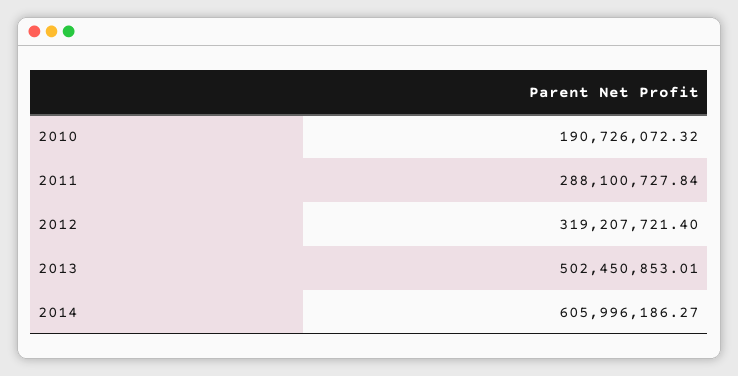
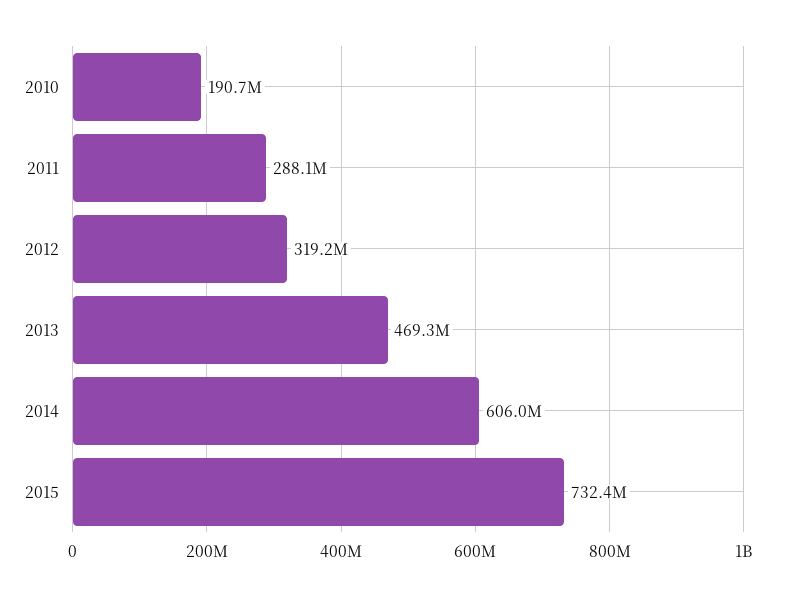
  {
    "2010": 190726072.32,
    "2011": 288100727.84,
    "2012": 319207721.4,
-   "2013": 502450853.01,
+   "2013": 469300000,
-   "2014": 605996186.27
+   "2014": 605996186.27,
+   "2015": 732400000
  }

